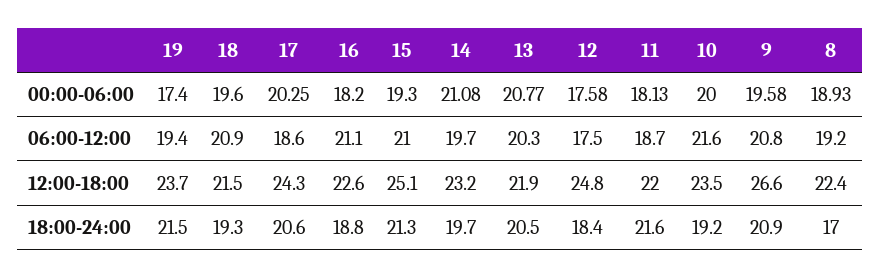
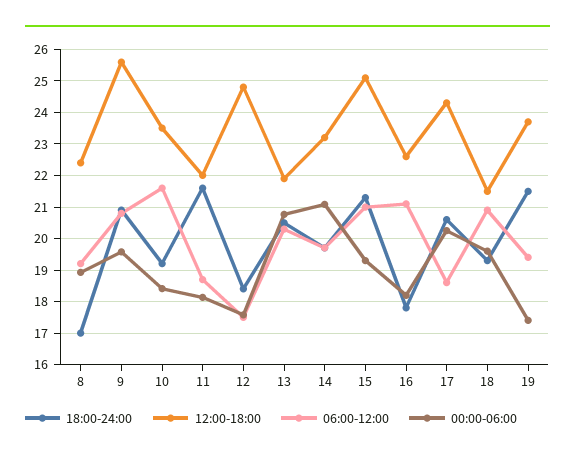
  {
    "00:00-06:00": {
      "19": 17.4,
      "18": 19.6,
      "17": 20.25,
      "16": 18.2,
      "15": 19.3,
      "14": 21.08,
      "13": 20.77,
      "12": 17.58,
      "11": 18.13,
-     "10": 20,
+     "10": 18.4,
      "9": 19.58,
      "8": 18.93
    },
    "06:00-12:00": {
      "19": 19.4,
      "18": 20.9,
      "17": 18.6,
      "16": 21.1,
      "15": 21,
      "14": 19.7,
      "13": 20.3,
      "12": 17.5,
      "11": 18.7,
      "10": 21.6,
      "9": 20.8,
      "8": 19.2
    },
    "12:00-18:00": {
      "19": 23.7,
      "18": 21.5,
      "17": 24.3,
      "16": 22.6,
      "15": 25.1,
      "14": 23.2,
      "13": 21.9,
      "12": 24.8,
      "11": 22,
      "10": 23.5,
-     "9": 26.6,
+     "9": 25.6,
      "8": 22.4
    },
    "18:00-24:00": {
      "19": 21.5,
      "18": 19.3,
      "17": 20.6,
-     "16": 18.8,
+     "16": 17.8,
      "15": 21.3,
      "14": 19.7,
      "13": 20.5,
      "12": 18.4,
      "11": 21.6,
      "10": 19.2,
      "9": 20.9,
      "8": 17
    }
  }

